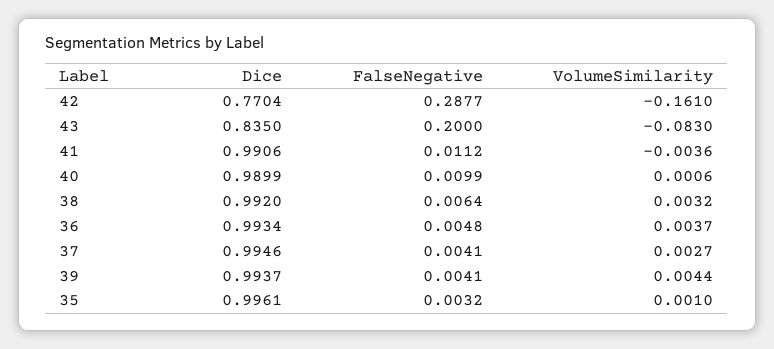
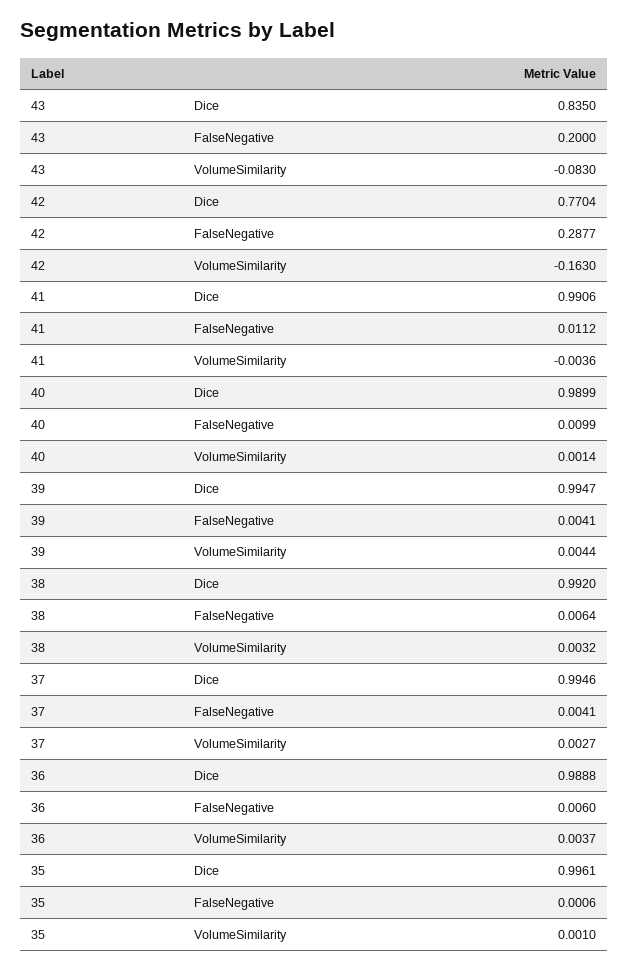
  {
    "Dice": {
      "42": 0.7704,
      "43": 0.835,
      "41": 0.9906,
      "40": 0.9899,
      "38": 0.992,
-     "36": 0.9934,
+     "36": 0.9888,
      "37": 0.9946,
-     "39": 0.9937,
+     "39": 0.9947,
      "35": 0.9961
    },
    "FalseNegative": {
      "42": 0.2877,
      "43": 0.2,
      "41": 0.0112,
      "40": 0.0099,
      "38": 0.0064,
-     "36": 0.0048,
+     "36": 0.006,
      "37": 0.0041,
      "39": 0.0041,
-     "35": 0.0032
+     "35": 0.0006
    },
    "VolumeSimilarity": {
-     "42": -0.161,
+     "42": -0.163,
      "43": -0.083,
      "41": -0.0036,
-     "40": 0.0006,
+     "40": 0.0014,
      "38": 0.0032,
      "36": 0.0037,
      "37": 0.0027,
      "39": 0.0044,
      "35": 0.001
    }
  }

